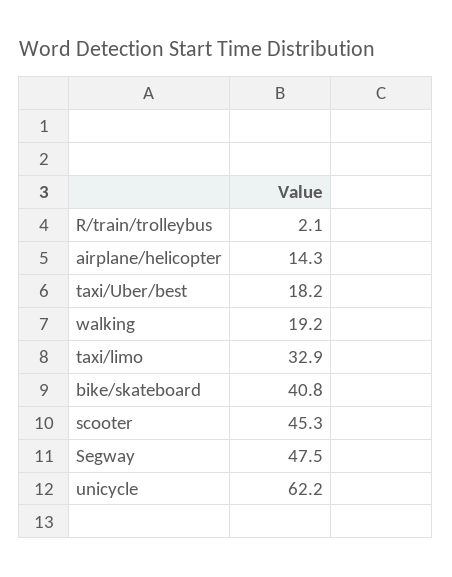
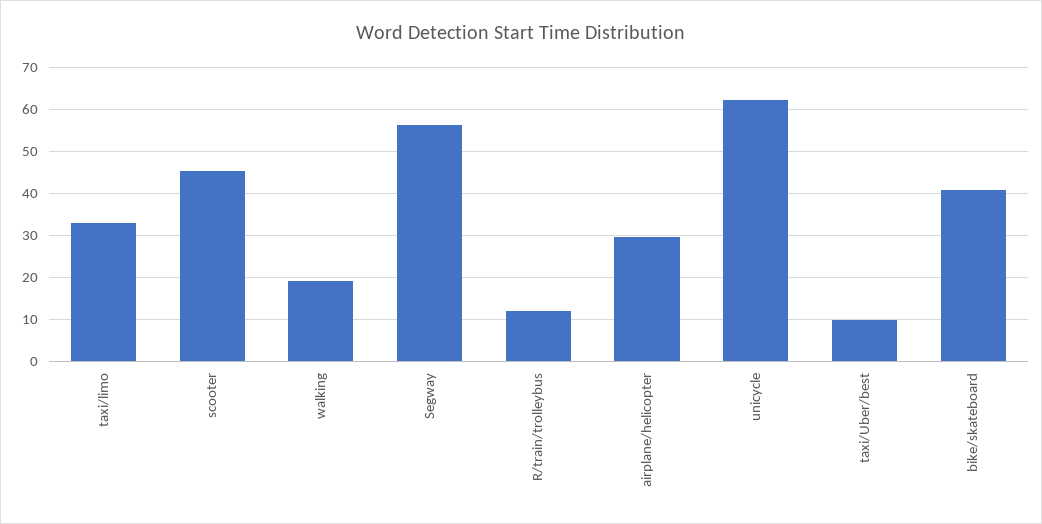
  {
-   "R/train/trolleybus": 2.1,
+   "R/train/trolleybus": 12,
-   "airplane/helicopter": 14.3,
+   "airplane/helicopter": 30,
-   "taxi/Uber/best": 18.2,
+   "taxi/Uber/best": 10,
    "walking": 19.2,
    "taxi/limo": 32.9,
    "bike/skateboard": 40.8,
    "scooter": 45.3,
-   "Segway": 47.5,
+   "Segway": 56,
    "unicycle": 62.2
  }

